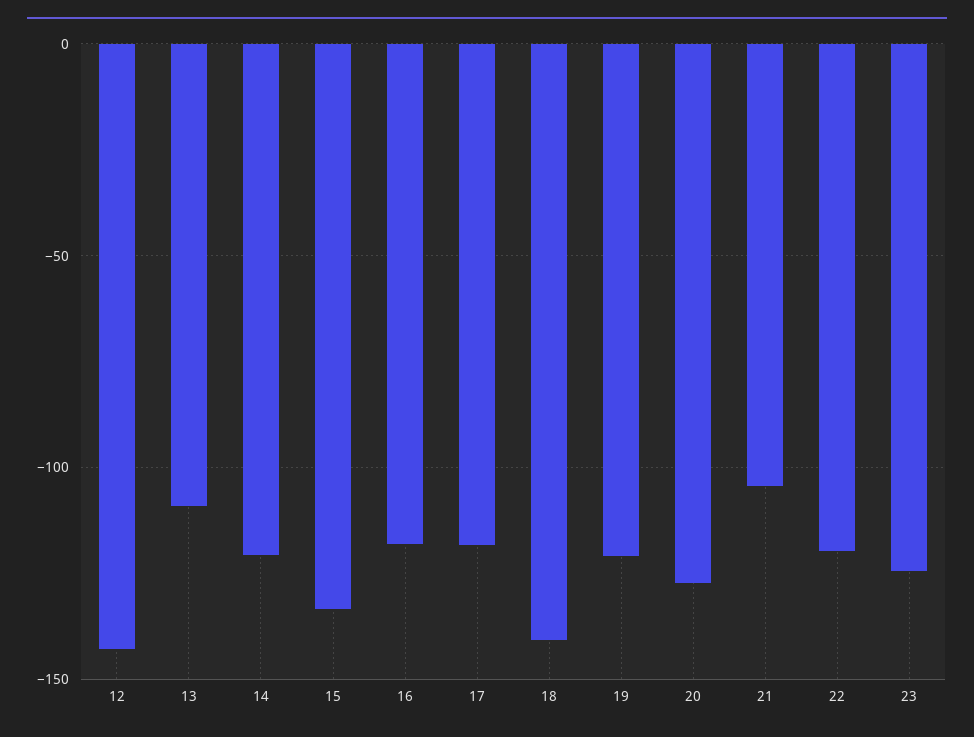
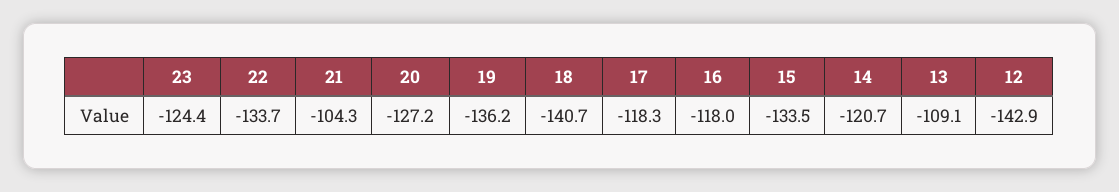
  {
    "12": -142.9,
    "13": -109.1,
    "14": -120.7,
    "15": -133.5,
    "16": -118,
    "17": -118.3,
    "18": -140.7,
-   "19": -120,
+   "19": -136.2,
    "20": -127.2,
    "21": -104.3,
-   "22": -120,
+   "22": -133.7,
    "23": -124.4
  }

